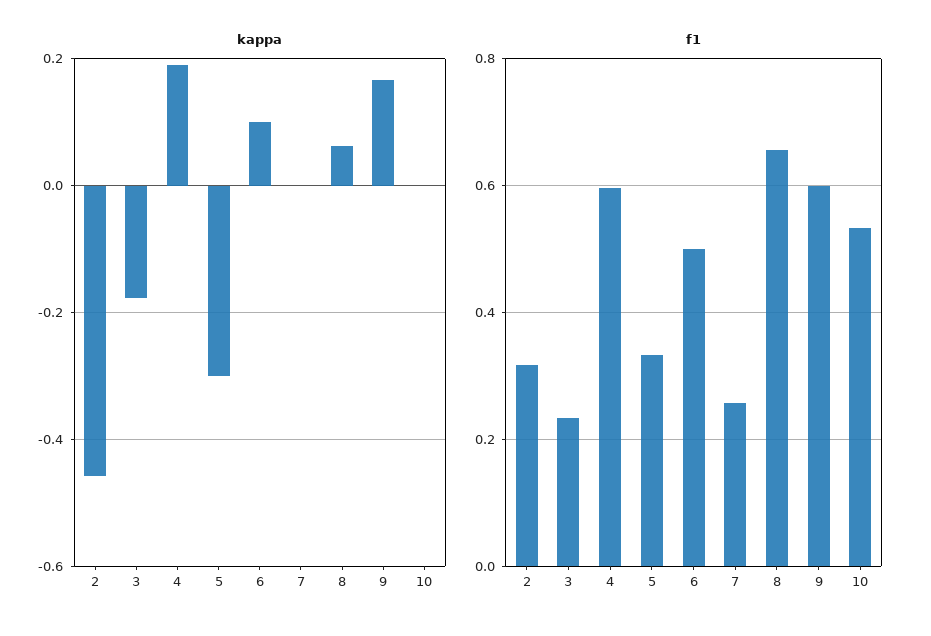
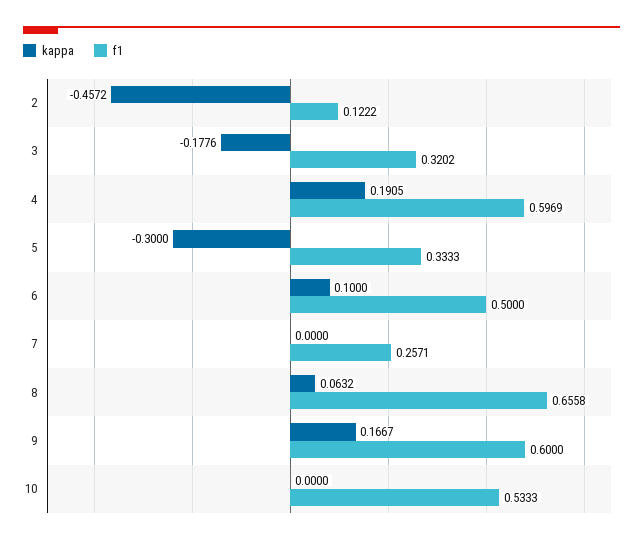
  {
    "kappa": {
      "2": -0.4572,
      "3": -0.1776,
      "4": 0.1905,
      "5": -0.3,
      "6": 0.1,
      "7": 0,
      "8": 0.0632,
      "9": 0.1667,
      "10": 0
    },
    "f1": {
-     "2": 0.32,
+     "2": 0.1222,
-     "3": 0.24,
+     "3": 0.3202,
      "4": 0.5969,
      "5": 0.3333,
      "6": 0.5,
      "7": 0.2571,
      "8": 0.6558,
      "9": 0.6,
      "10": 0.5333
    }
  }

